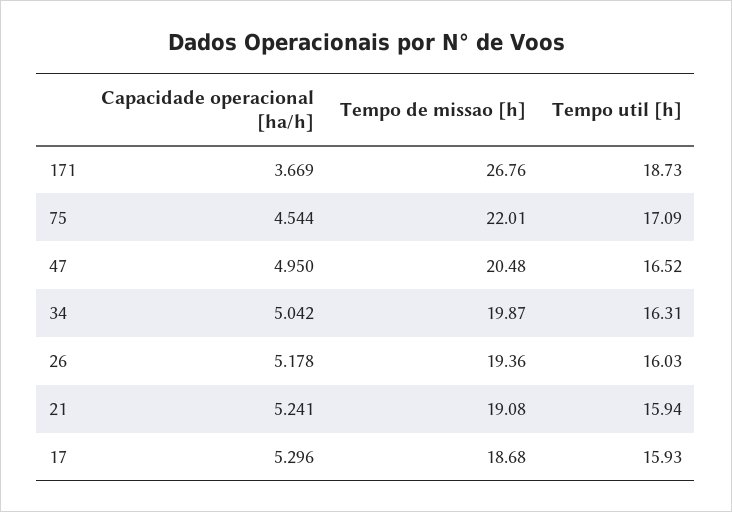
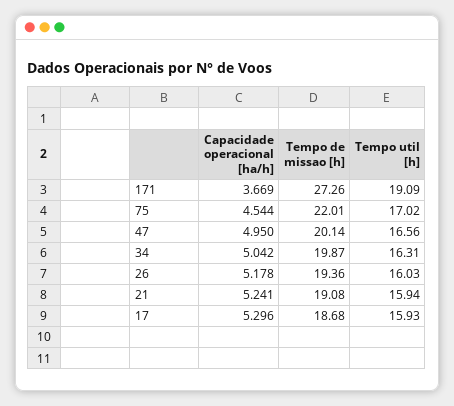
  {
    "Capacidade operacional [ha/h]": {
      "171": 3.669,
      "75": 4.544,
      "47": 4.95,
      "34": 5.042,
      "26": 5.178,
      "21": 5.241,
      "17": 5.296
    },
    "Tempo de missao [h]": {
-     "171": 26.76,
+     "171": 27.26,
      "75": 22.01,
-     "47": 20.48,
+     "47": 20.14,
      "34": 19.87,
      "26": 19.36,
      "21": 19.08,
      "17": 18.68
    },
    "Tempo util [h]": {
-     "171": 18.73,
+     "171": 19.09,
-     "75": 17.09,
+     "75": 17.02,
-     "47": 16.52,
+     "47": 16.56,
      "34": 16.31,
      "26": 16.03,
      "21": 15.94,
      "17": 15.93
    }
  }

